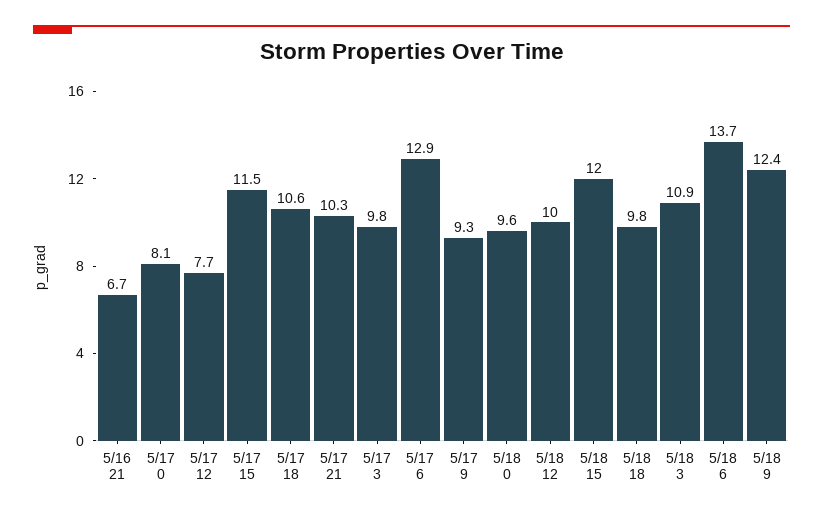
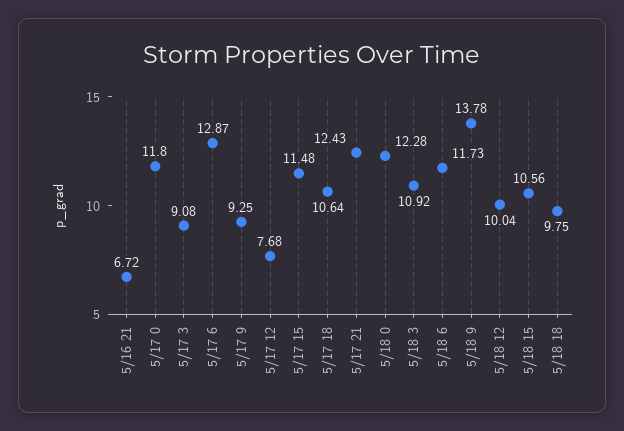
  {
    "5/16 21": 6.72,
-   "5/17 0": 8.1,
+   "5/17 0": 11.8,
    "5/17 12": 7.68,
    "5/17 15": 11.48,
    "5/17 18": 10.64,
-   "5/17 21": 10.3,
+   "5/17 21": 12.43,
-   "5/17 3": 9.8,
+   "5/17 3": 9.08,
    "5/17 6": 12.87,
    "5/17 9": 9.25,
-   "5/18 0": 9.6,
+   "5/18 0": 12.28,
    "5/18 12": 10.04,
-   "5/18 15": 12,
+   "5/18 15": 10.56,
    "5/18 18": 9.75,
    "5/18 3": 10.92,
-   "5/18 6": 13.7,
+   "5/18 6": 11.73,
-   "5/18 9": 12.4
+   "5/18 9": 13.78
  }

